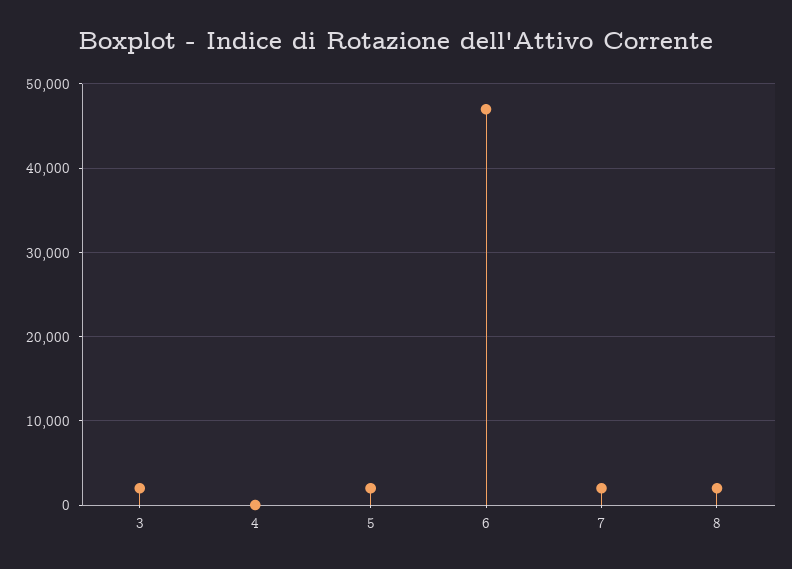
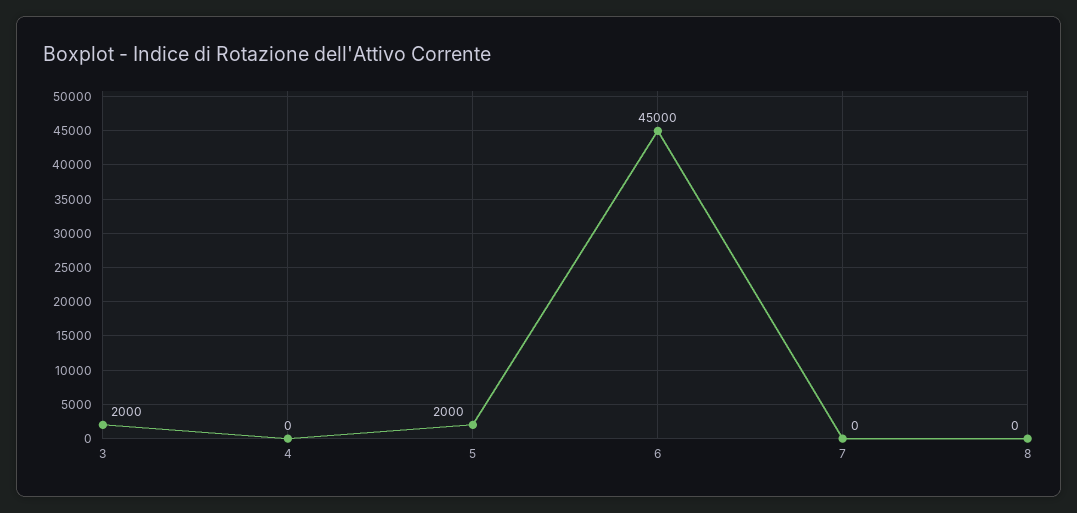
  {
    "3": 2000,
    "4": 0,
    "5": 2000,
-   "6": 47000,
+   "6": 45000,
-   "7": 2000,
+   "7": 0,
-   "8": 2000
+   "8": 0
  }

